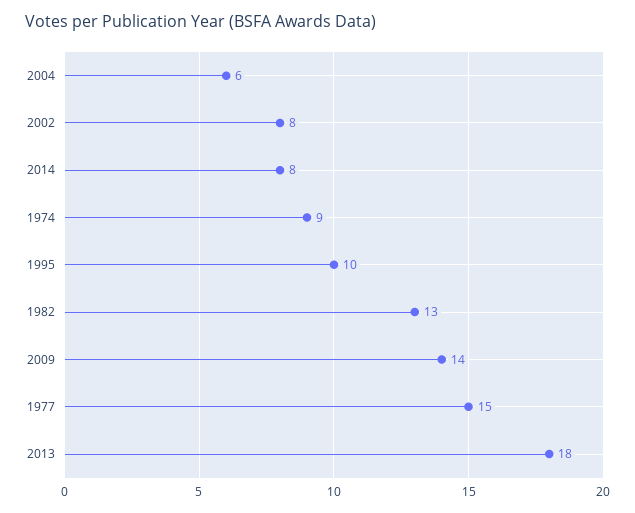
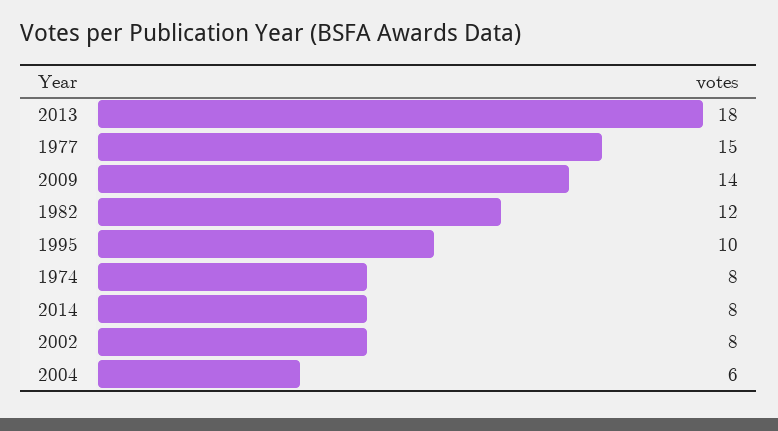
  {
    "2004": 6,
    "2002": 8,
    "2014": 8,
-   "1974": 9,
+   "1974": 8,
    "1995": 10,
-   "1982": 13,
+   "1982": 12,
    "2009": 14,
    "1977": 15,
    "2013": 18
  }

